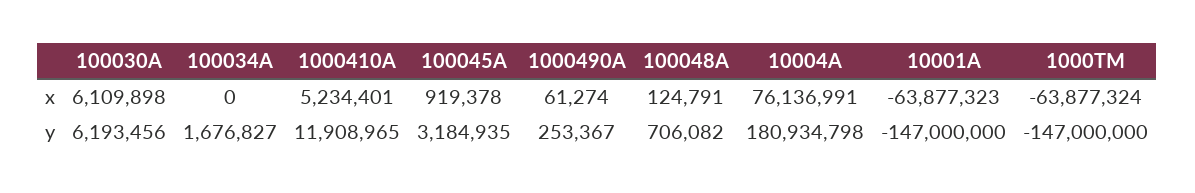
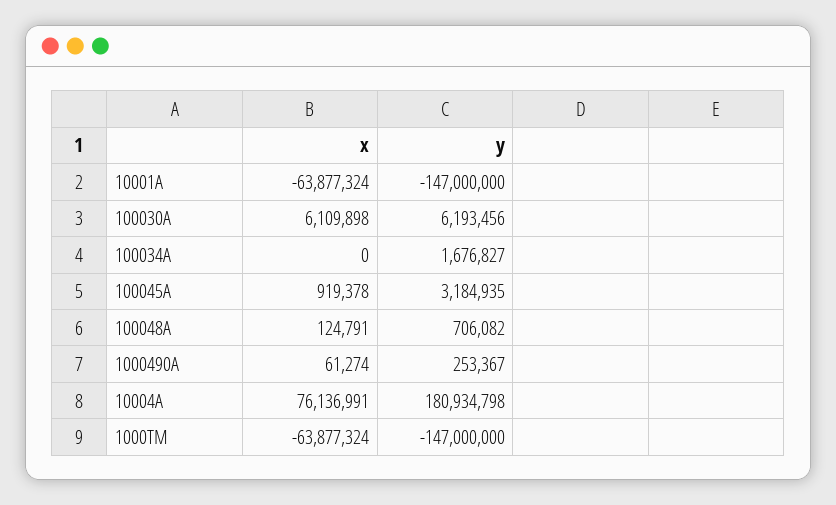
  {
    "100030A": {
      "x": 6109898,
      "y": 6193456
    },
    "100034A": {
      "x": 0,
      "y": 1676827
    },
-   "1000410A": {
-     "x": 5234401,
-     "y": 11908965
-   },
    "100045A": {
      "x": 919378,
      "y": 3184935
    },
    "1000490A": {
      "x": 61274,
      "y": 253367
    },
    "100048A": {
      "x": 124791,
      "y": 706082
    },
    "10004A": {
      "x": 76136991,
      "y": 180934798
    },
    "10001A": {
-     "x": -63877323,
+     "x": -63877324,
      "y": -147000000
    },
    "1000TM": {
      "x": -63877324,
      "y": -147000000
    }
  }

